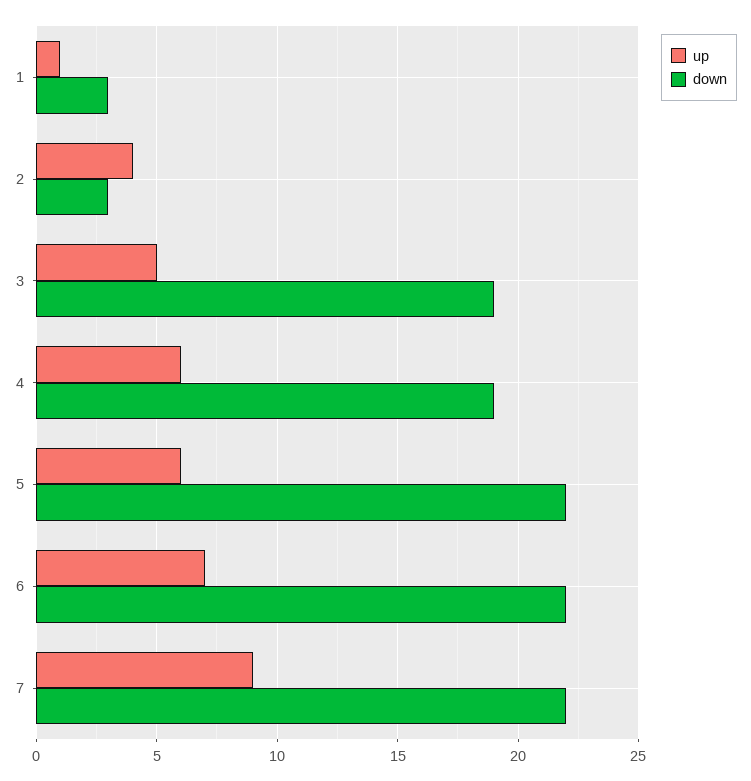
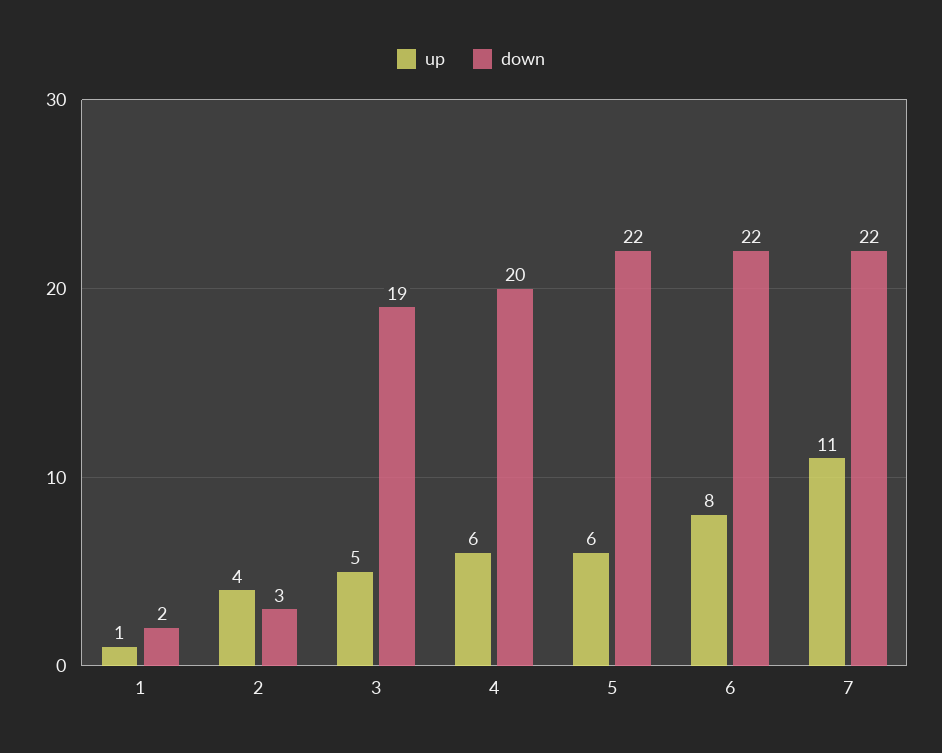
  {
    "up": {
      "1": 1,
      "2": 4,
      "3": 5,
      "4": 6,
      "5": 6,
-     "6": 7,
+     "6": 8,
-     "7": 9
+     "7": 11
    },
    "down": {
-     "1": 3,
+     "1": 2,
      "2": 3,
      "3": 19,
-     "4": 19,
+     "4": 20,
      "5": 22,
      "6": 22,
      "7": 22
    }
  }

